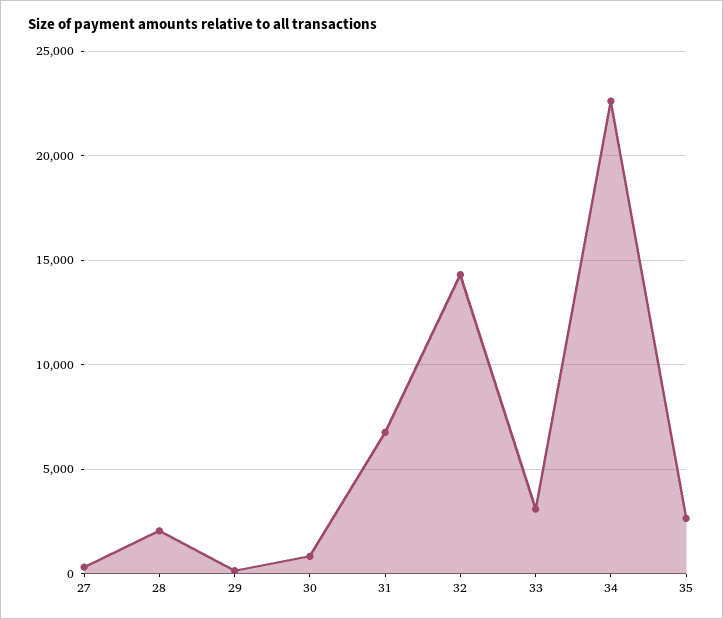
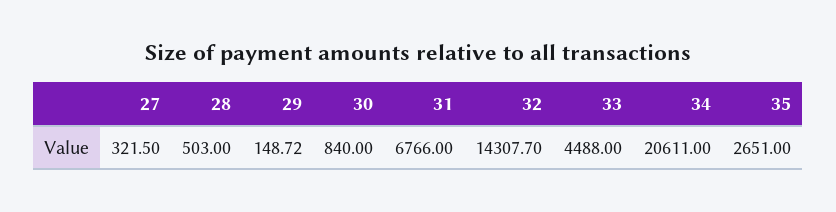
  {
    "27": 321.5,
-   "28": 2000,
+   "28": 503,
    "29": 148.72,
    "30": 840,
    "31": 6766,
    "32": 14307.7,
-   "33": 3000,
+   "33": 4488,
-   "34": 22500,
+   "34": 20611,
    "35": 2651
  }

